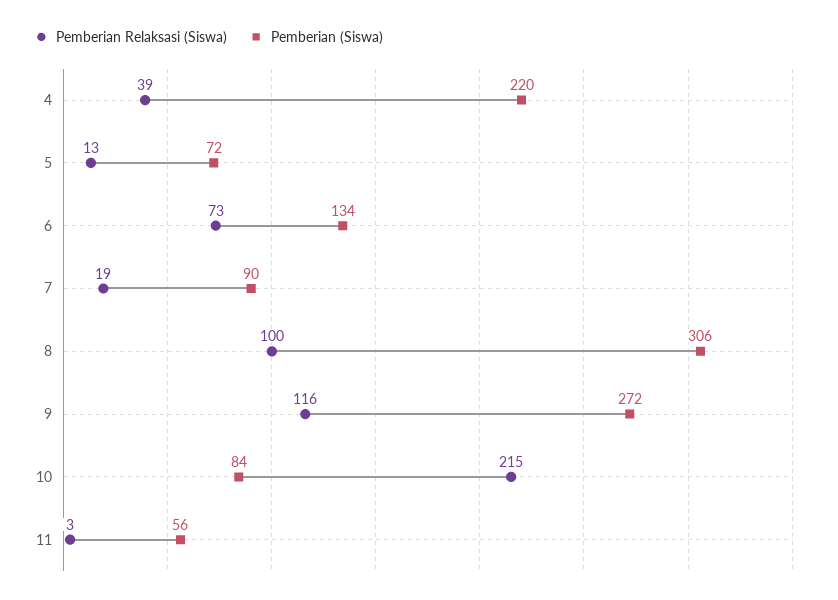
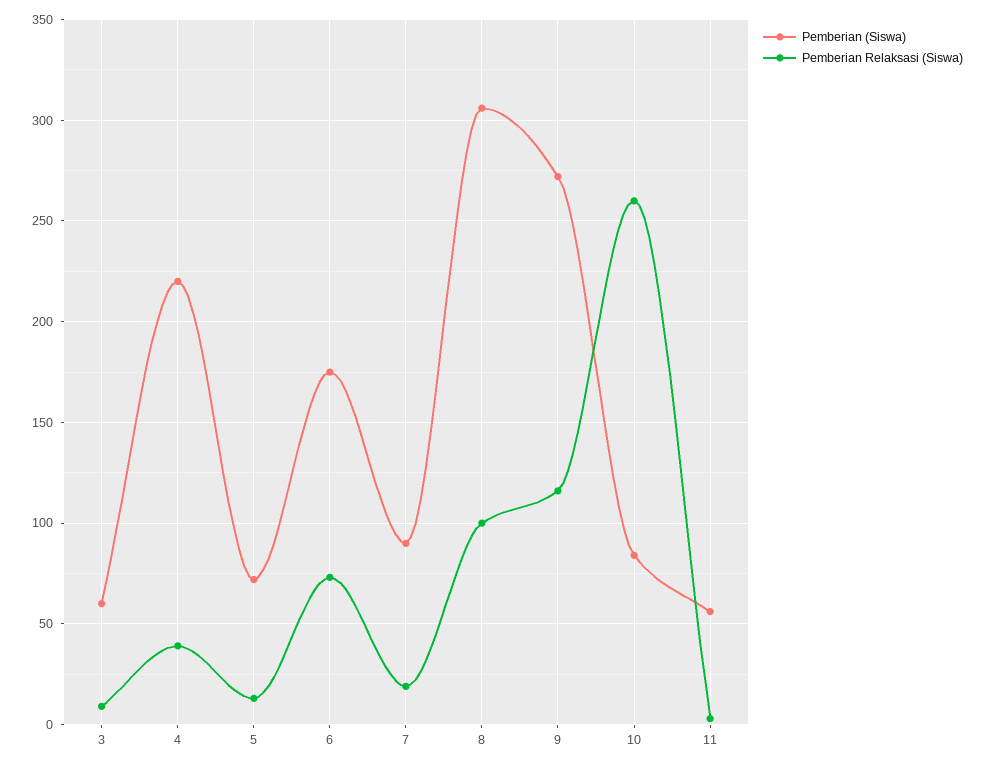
  {
    "Pemberian Relaksasi (Siswa)": {
      "4": 39,
      "5": 13,
      "6": 73,
      "7": 19,
      "8": 100,
      "9": 116,
-     "10": 215,
+     "10": 260,
-     "11": 3
+     "11": 3,
+     "3": 10
    },
    "Pemberian (Siswa)": {
      "4": 220,
      "5": 72,
-     "6": 134,
+     "6": 175,
      "7": 90,
      "8": 306,
      "9": 272,
      "10": 84,
-     "11": 56
+     "11": 56,
+     "3": 60
    }
  }

